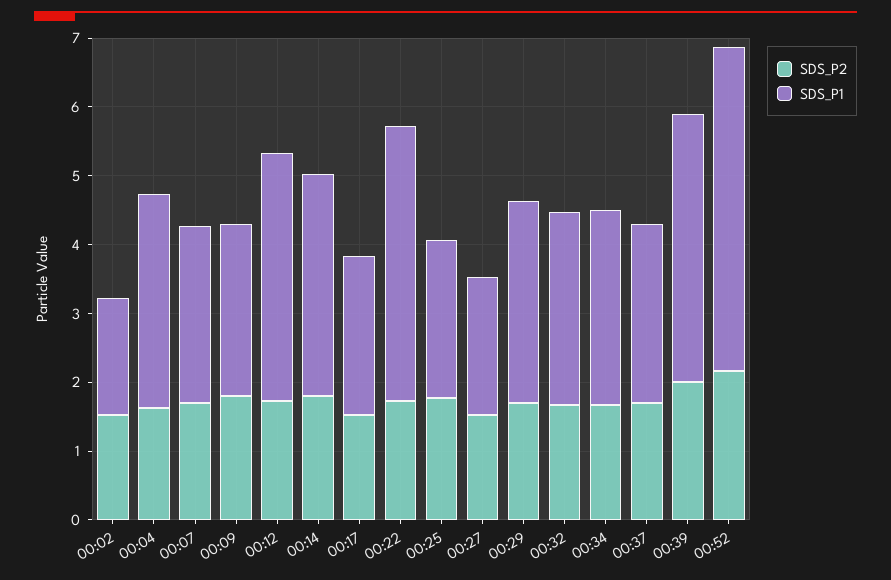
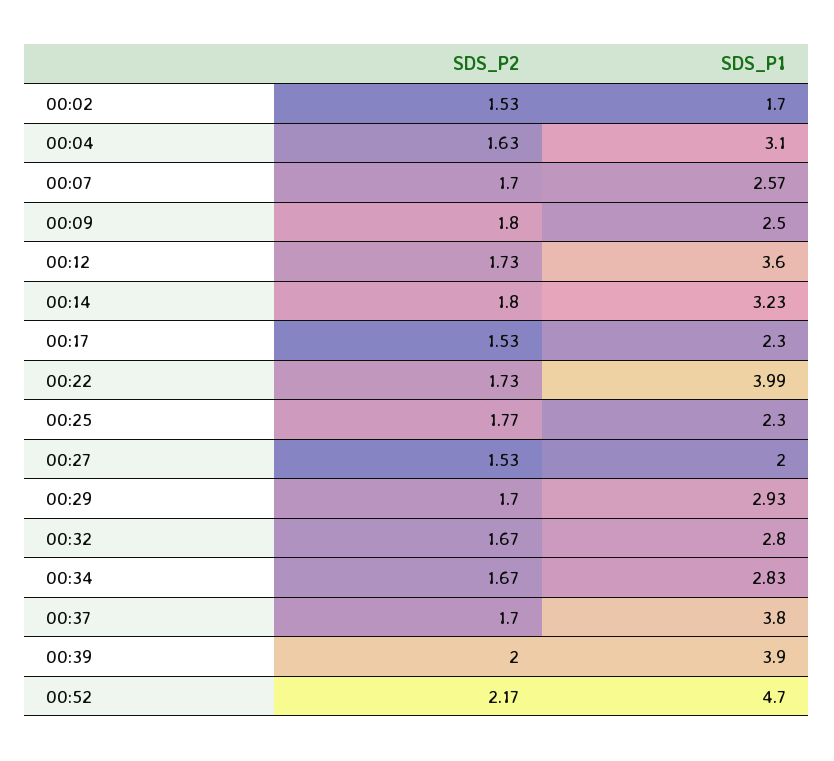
  {
    "SDS_P2": {
      "00:02": 1.53,
      "00:04": 1.63,
      "00:07": 1.7,
      "00:09": 1.8,
      "00:12": 1.73,
      "00:14": 1.8,
      "00:17": 1.53,
      "00:22": 1.73,
      "00:25": 1.77,
      "00:27": 1.53,
      "00:29": 1.7,
      "00:32": 1.67,
      "00:34": 1.67,
      "00:37": 1.7,
      "00:39": 2,
      "00:52": 2.17
    },
    "SDS_P1": {
      "00:02": 1.7,
      "00:04": 3.1,
      "00:07": 2.57,
      "00:09": 2.5,
      "00:12": 3.6,
      "00:14": 3.23,
      "00:17": 2.3,
      "00:22": 3.99,
      "00:25": 2.3,
      "00:27": 2,
      "00:29": 2.93,
      "00:32": 2.8,
      "00:34": 2.83,
-     "00:37": 2.6,
+     "00:37": 3.8,
      "00:39": 3.9,
      "00:52": 4.7
    }
  }

